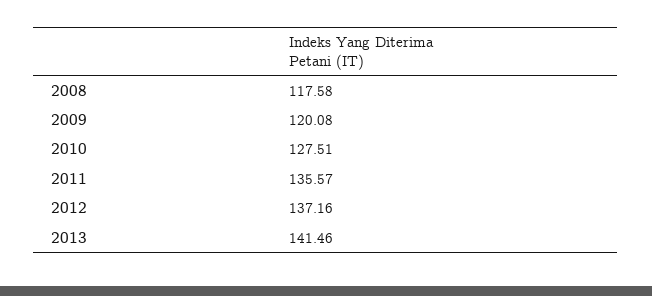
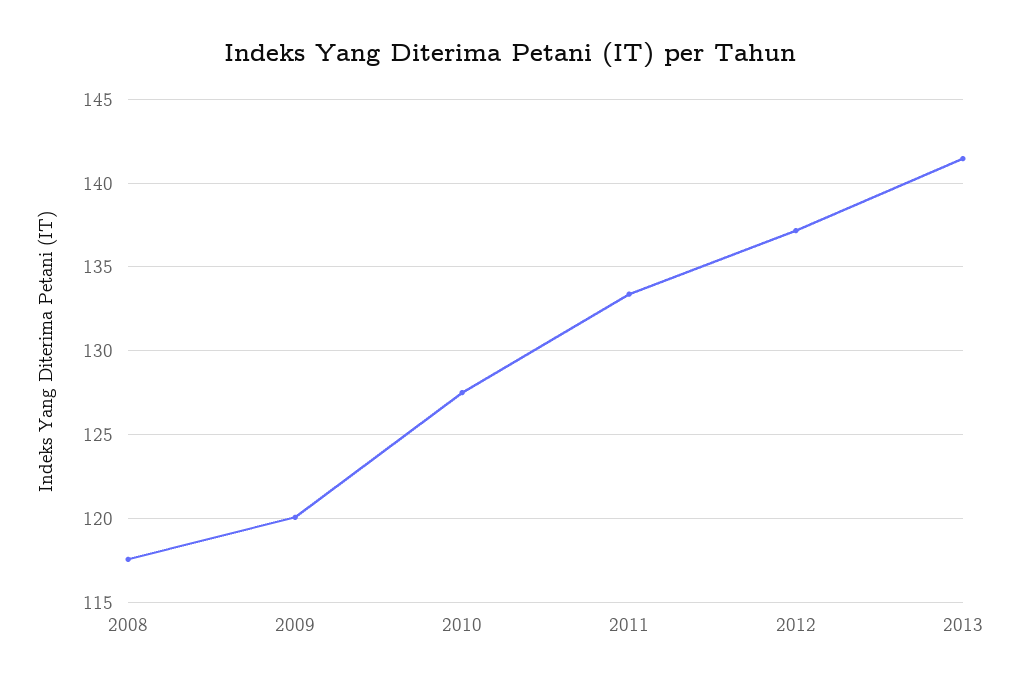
  {
    "2008": 117.58,
    "2009": 120.08,
    "2010": 127.51,
-   "2011": 135.57,
+   "2011": 133.5,
    "2012": 137.16,
    "2013": 141.46
  }

